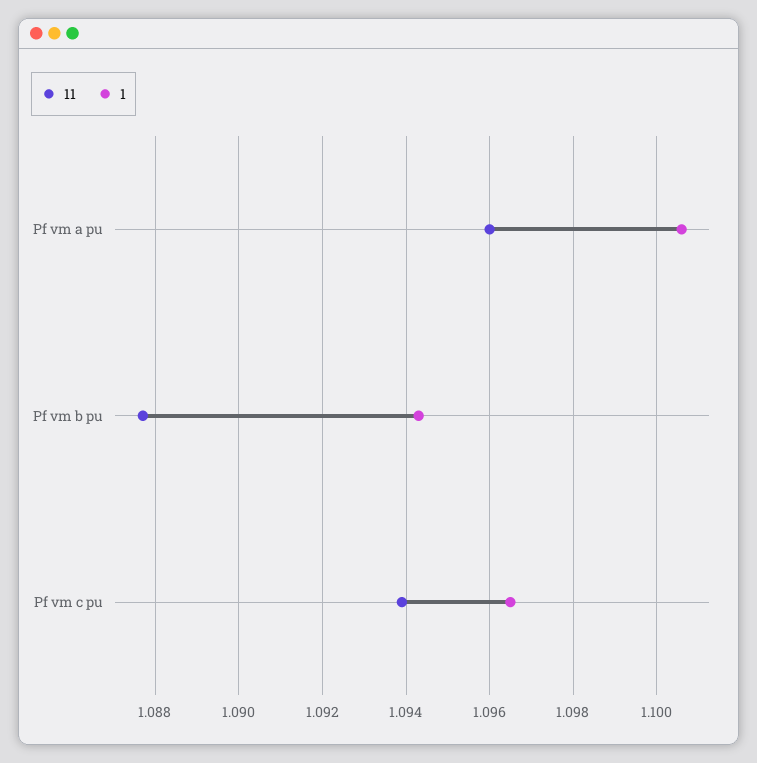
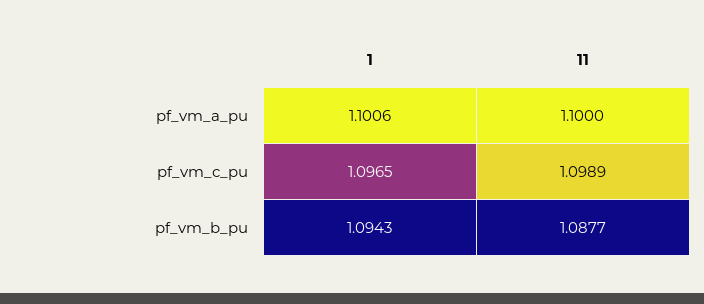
  {
    "11": {
-     "Pf vm a pu": 1.096,
+     "Pf vm a pu": 1.1,
      "Pf vm b pu": 1.0877,
-     "Pf vm c pu": 1.094
+     "Pf vm c pu": 1.0989
    },
    "1": {
      "Pf vm a pu": 1.1006,
      "Pf vm b pu": 1.0943,
      "Pf vm c pu": 1.0965
    }
  }

